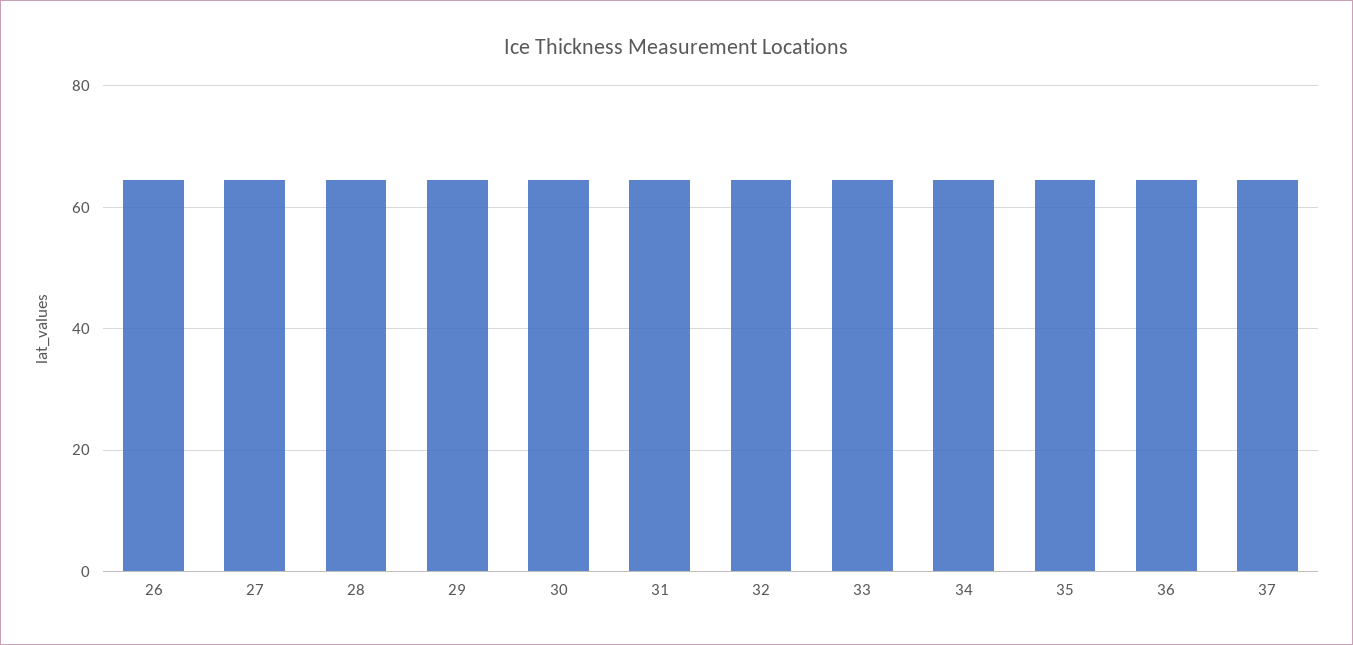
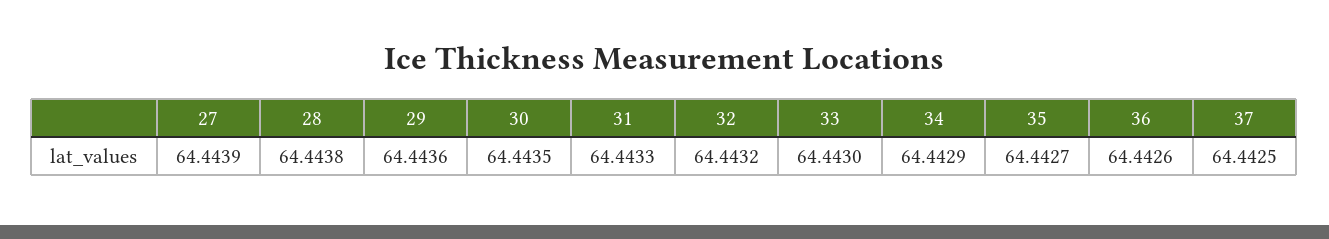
  {
-   "26": 64,
    "27": 64.4439,
    "28": 64.4438,
    "29": 64.4436,
    "30": 64.4435,
    "31": 64.4433,
    "32": 64.4432,
    "33": 64.443,
    "34": 64.4429,
    "35": 64.4427,
    "36": 64.4426,
    "37": 64.4425
  }

